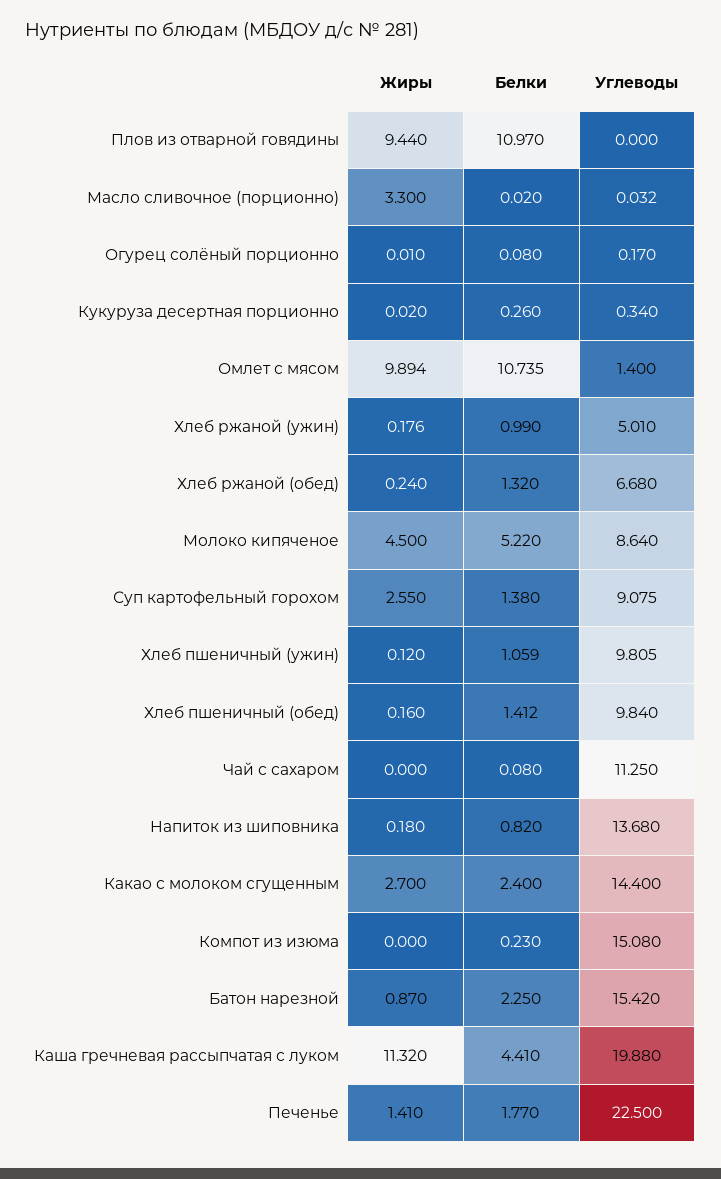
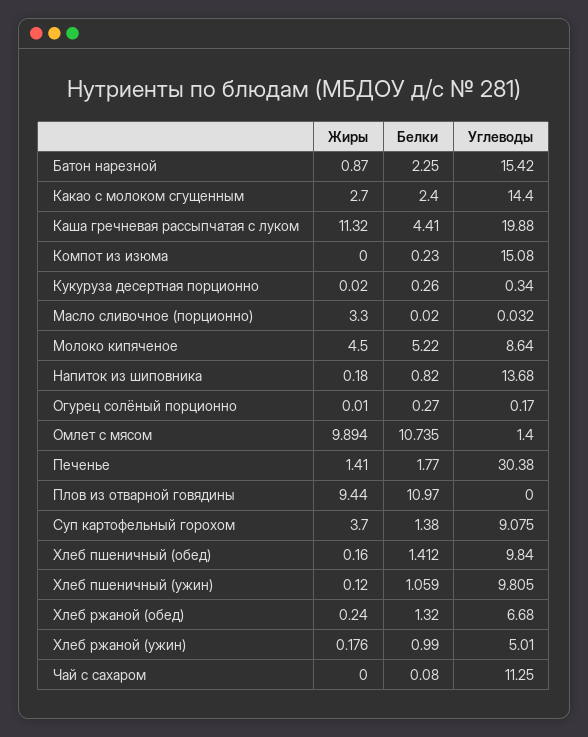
  {
    "Жиры": {
      "Плов из отварной говядины": 9.44,
      "Масло сливочное (порционно)": 3.3,
      "Огурец солёный порционно": 0.01,
      "Кукуруза десертная порционно": 0.02,
      "Омлет с мясом": 9.894,
      "Хлеб ржаной (ужин)": 0.176,
      "Хлеб ржаной (обед)": 0.24,
      "Молоко кипяченое": 4.5,
-     "Суп картофельный горохом": 2.55,
+     "Суп картофельный горохом": 3.7,
      "Хлеб пшеничный (ужин)": 0.12,
      "Хлеб пшеничный (обед)": 0.16,
      "Чай с сахаром": 0,
      "Напиток из шиповника": 0.18,
      "Какао с молоком сгущенным": 2.7,
      "Компот из изюма": 0,
      "Батон нарезной": 0.87,
      "Каша гречневая рассыпчатая с луком": 11.32,
      "Печенье": 1.41
    },
    "Белки": {
      "Плов из отварной говядины": 10.97,
      "Масло сливочное (порционно)": 0.02,
-     "Огурец солёный порционно": 0.08,
+     "Огурец солёный порционно": 0.27,
      "Кукуруза десертная порционно": 0.26,
      "Омлет с мясом": 10.735,
      "Хлеб ржаной (ужин)": 0.99,
      "Хлеб ржаной (обед)": 1.32,
      "Молоко кипяченое": 5.22,
      "Суп картофельный горохом": 1.38,
      "Хлеб пшеничный (ужин)": 1.059,
      "Хлеб пшеничный (обед)": 1.412,
      "Чай с сахаром": 0.08,
      "Напиток из шиповника": 0.82,
      "Какао с молоком сгущенным": 2.4,
      "Компот из изюма": 0.23,
      "Батон нарезной": 2.25,
      "Каша гречневая рассыпчатая с луком": 4.41,
      "Печенье": 1.77
    },
    "Углеводы": {
      "Плов из отварной говядины": 0,
      "Масло сливочное (порционно)": 0.032,
      "Огурец солёный порционно": 0.17,
      "Кукуруза десертная порционно": 0.34,
      "Омлет с мясом": 1.4,
      "Хлеб ржаной (ужин)": 5.01,
      "Хлеб ржаной (обед)": 6.68,
      "Молоко кипяченое": 8.64,
      "Суп картофельный горохом": 9.075,
      "Хлеб пшеничный (ужин)": 9.805,
      "Хлеб пшеничный (обед)": 9.84,
      "Чай с сахаром": 11.25,
      "Напиток из шиповника": 13.68,
      "Какао с молоком сгущенным": 14.4,
      "Компот из изюма": 15.08,
      "Батон нарезной": 15.42,
      "Каша гречневая рассыпчатая с луком": 19.88,
-     "Печенье": 22.5
+     "Печенье": 30.38
    }
  }

